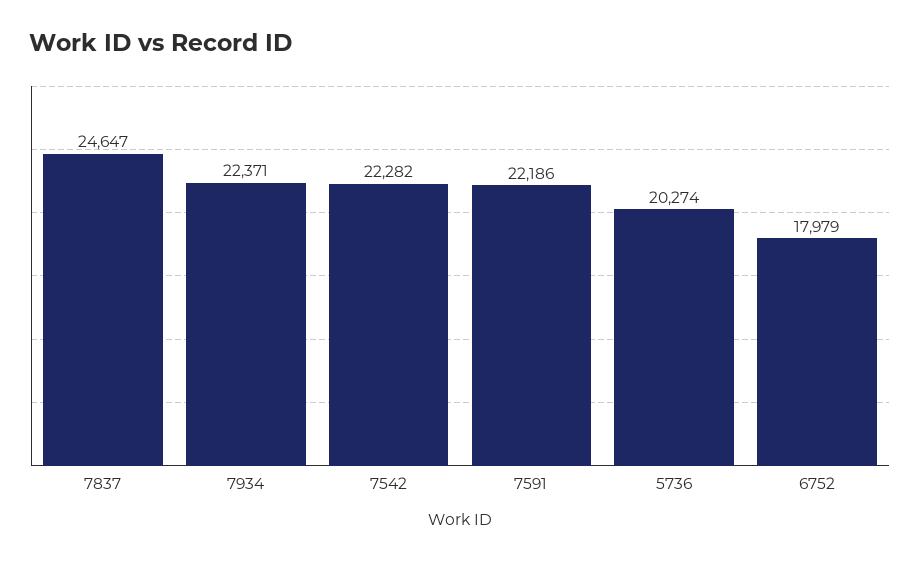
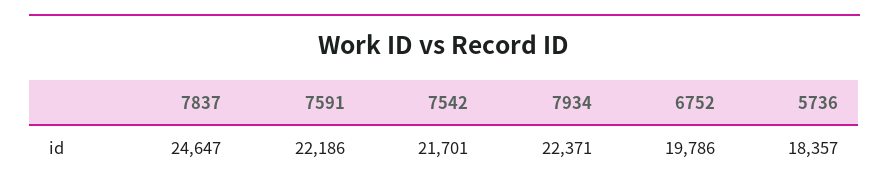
  {
    "7837": 24647,
    "7934": 22371,
-   "7542": 22282,
+   "7542": 21701,
    "7591": 22186,
-   "5736": 20274,
+   "5736": 18357,
-   "6752": 17979
+   "6752": 19786
  }

